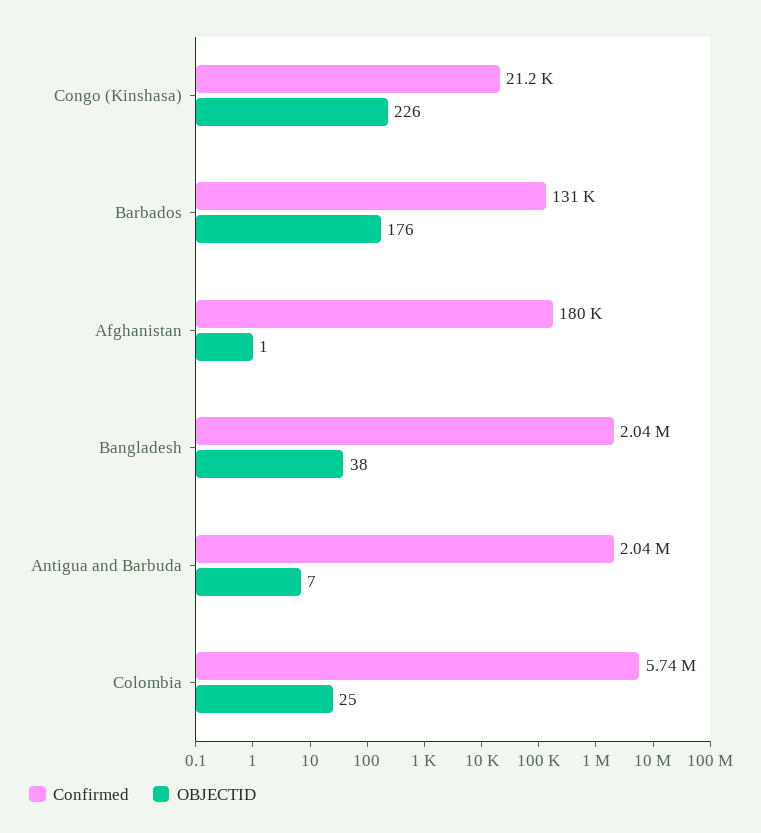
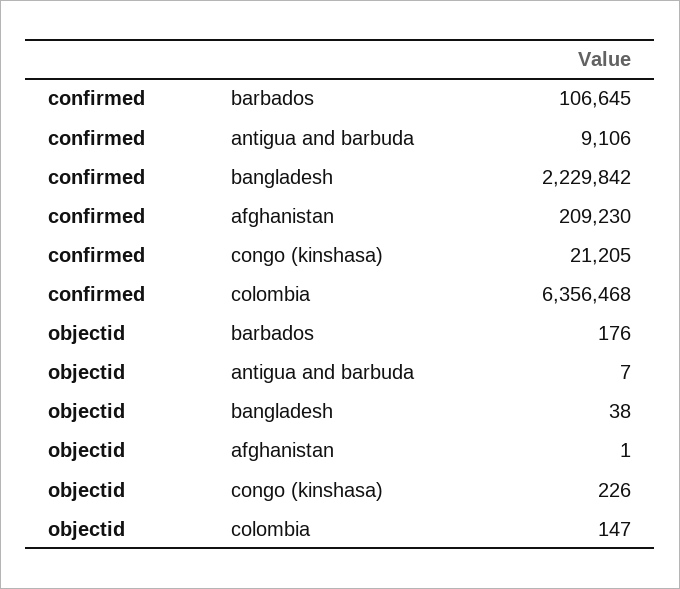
  {
    "Confirmed": {
      "Congo (Kinshasa)": 21205,
-     "Barbados": 131000,
+     "Barbados": 106645,
-     "Afghanistan": 180000,
+     "Afghanistan": 209230,
-     "Bangladesh": 2040000,
+     "Bangladesh": 2229842,
-     "Antigua and Barbuda": 2040000,
+     "Antigua and Barbuda": 9106,
-     "Colombia": 5740000
+     "Colombia": 6356468
    },
    "OBJECTID": {
      "Congo (Kinshasa)": 226,
      "Barbados": 176,
      "Afghanistan": 1,
      "Bangladesh": 38,
      "Antigua and Barbuda": 7,
-     "Colombia": 25
+     "Colombia": 147
    }
  }

